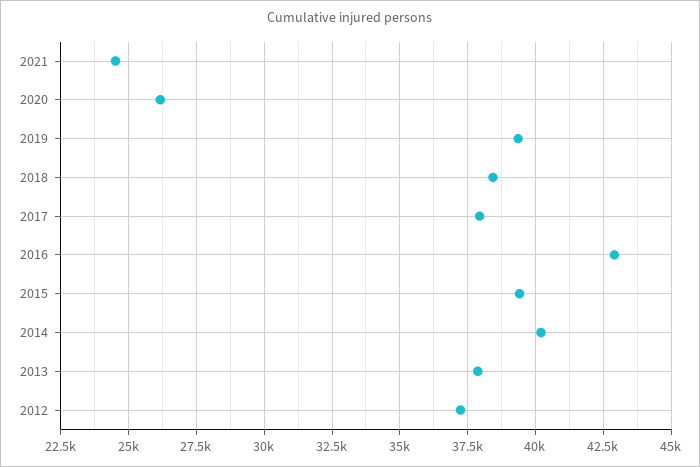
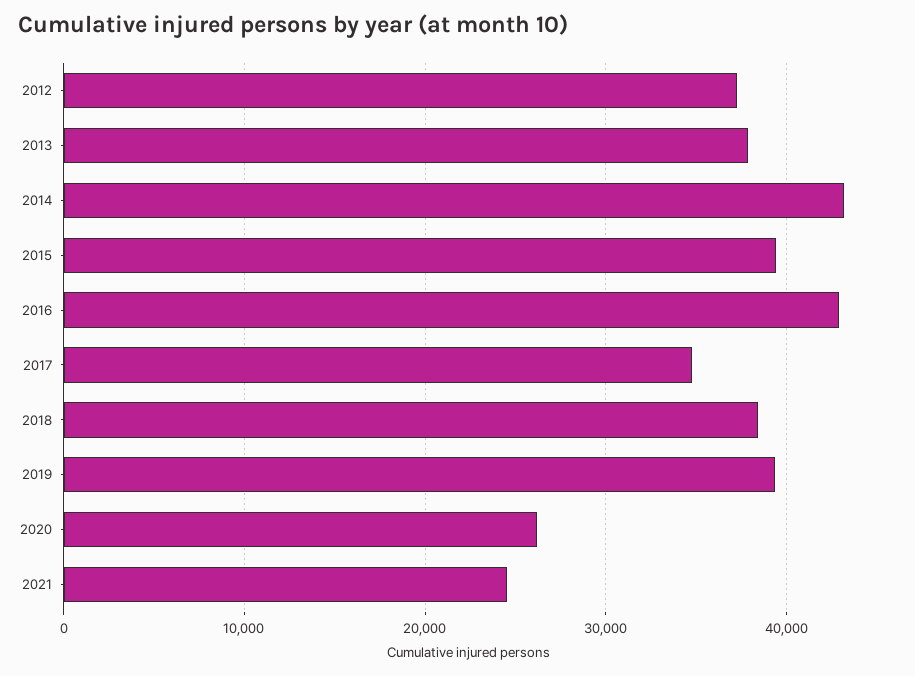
  {
    "2021": 24500,
    "2020": 26250,
    "2019": 39250,
    "2018": 38500,
-   "2017": 38000,
+   "2017": 35000,
    "2016": 43000,
    "2015": 39500,
-   "2014": 40250,
+   "2014": 43000,
    "2013": 37750,
    "2012": 37250
  }

